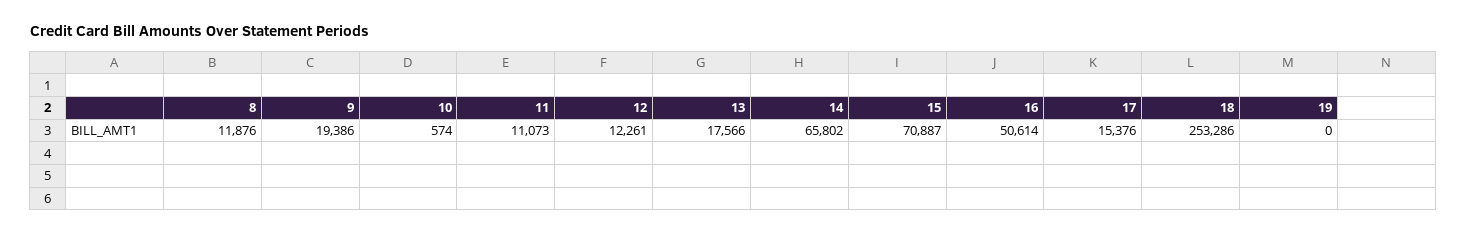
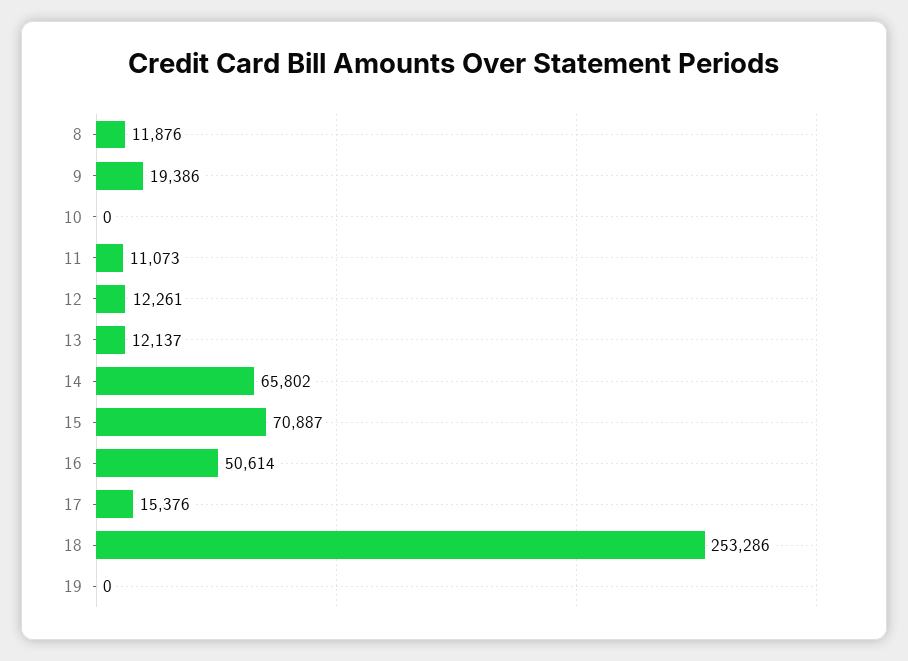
  {
    "8": 11876,
    "9": 19386,
-   "10": 574,
+   "10": 0,
    "11": 11073,
    "12": 12261,
-   "13": 17566,
+   "13": 12137,
    "14": 65802,
    "15": 70887,
    "16": 50614,
    "17": 15376,
    "18": 253286,
    "19": 0
  }

